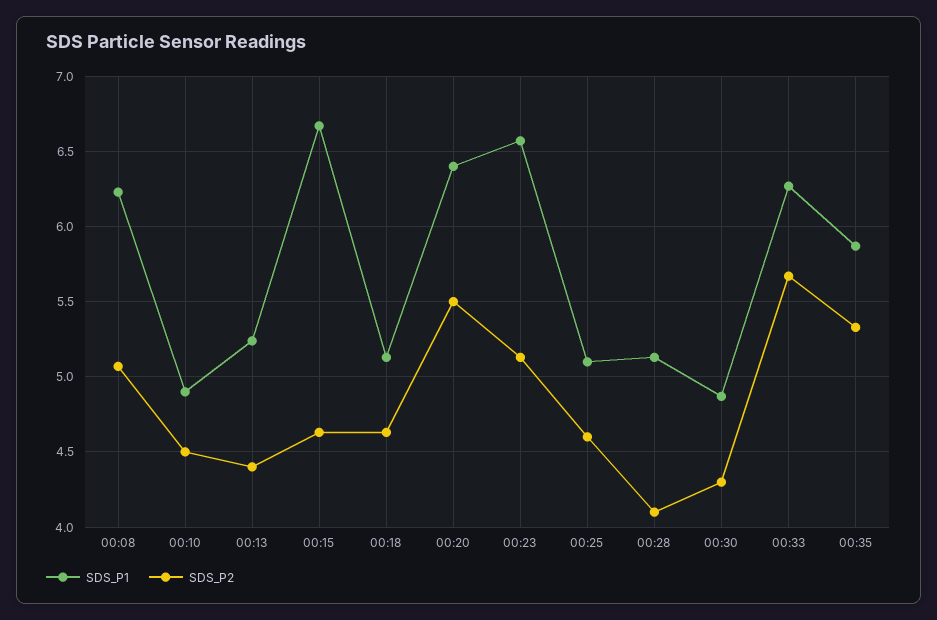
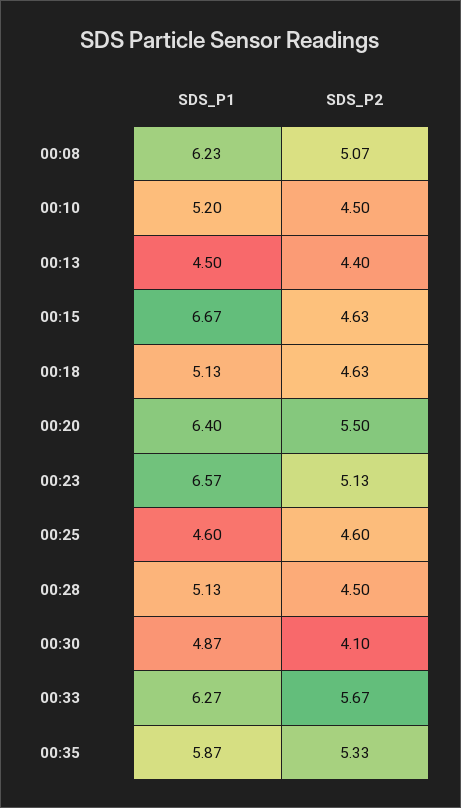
  {
    "SDS_P1": {
      "00:08": 6.23,
-     "00:10": 4.9,
+     "00:10": 5.2,
-     "00:13": 5.25,
+     "00:13": 4.5,
      "00:15": 6.67,
      "00:18": 5.13,
      "00:20": 6.4,
      "00:23": 6.57,
-     "00:25": 5.1,
+     "00:25": 4.6,
      "00:28": 5.13,
      "00:30": 4.87,
      "00:33": 6.27,
      "00:35": 5.87
    },
    "SDS_P2": {
      "00:08": 5.07,
      "00:10": 4.5,
      "00:13": 4.4,
      "00:15": 4.63,
      "00:18": 4.63,
      "00:20": 5.5,
      "00:23": 5.13,
      "00:25": 4.6,
-     "00:28": 4.1,
+     "00:28": 4.5,
-     "00:30": 4.3,
+     "00:30": 4.1,
      "00:33": 5.67,
      "00:35": 5.33
    }
  }

